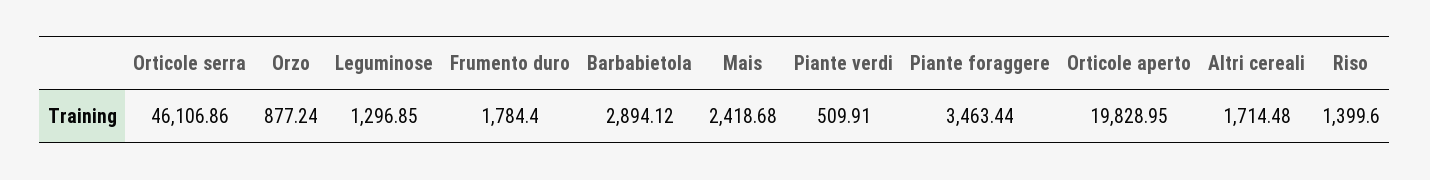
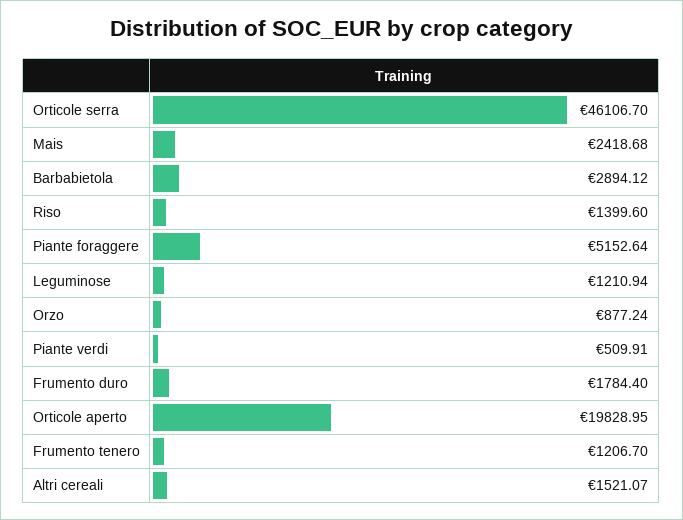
  {
-   "Orticole serra": 46106.86,
+   "Orticole serra": 46106.7,
    "Orzo": 877.24,
-   "Leguminose": 1296.85,
+   "Leguminose": 1210.94,
    "Frumento duro": 1784.4,
    "Barbabietola": 2894.12,
    "Mais": 2418.68,
    "Piante verdi": 509.91,
-   "Piante foraggere": 3463.44,
+   "Piante foraggere": 5152.64,
    "Orticole aperto": 19828.95,
-   "Altri cereali": 1714.48,
+   "Altri cereali": 1521.07,
-   "Riso": 1399.6
+   "Riso": 1399.6,
+   "Frumento tenero": 1206.7
  }

